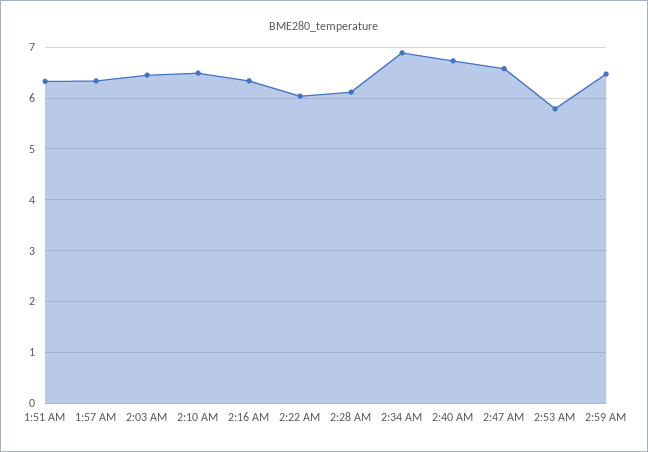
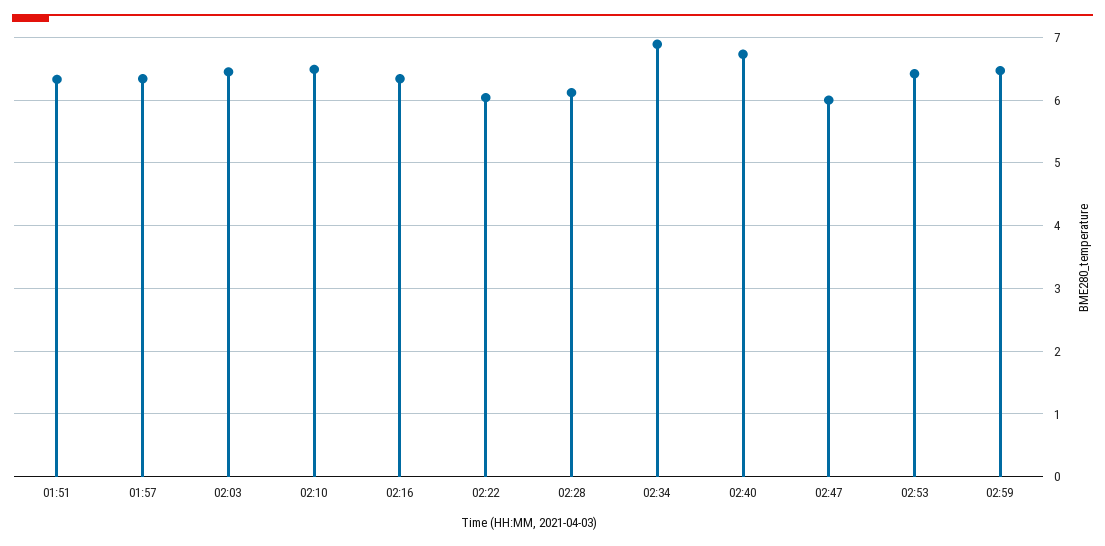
  {
    "1:51 AM": 6.3,
    "1:57 AM": 6.3,
    "2:03 AM": 6.5,
    "2:10 AM": 6.5,
    "2:16 AM": 6.3,
    "2:22 AM": 6,
    "2:28 AM": 6.1,
    "2:34 AM": 6.9,
    "2:40 AM": 6.7,
-   "2:47 AM": 6.6,
+   "2:47 AM": 6,
-   "2:53 AM": 5.8,
+   "2:53 AM": 6.4,
    "2:59 AM": 6.5
  }

